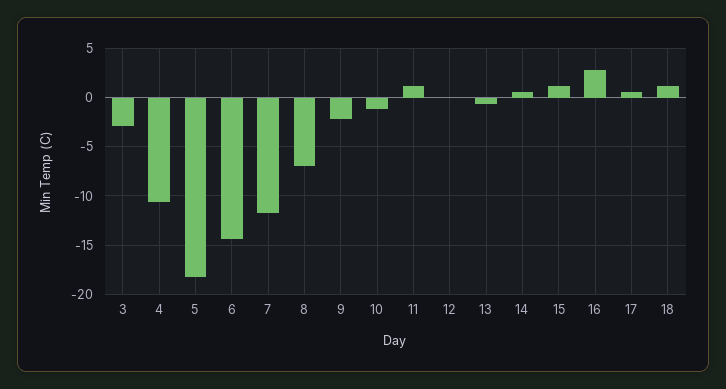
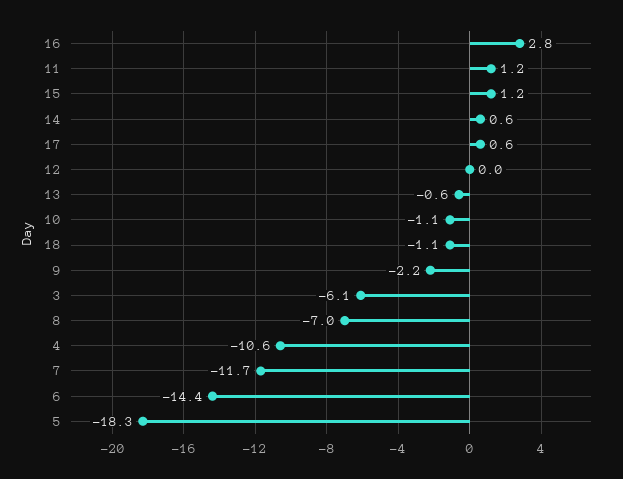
  {
-   "3": -3,
+   "3": -6.1,
    "4": -10.6,
    "5": -18.3,
    "6": -14.4,
    "7": -11.7,
    "8": -7,
    "9": -2.2,
    "10": -1.1,
    "11": 1.2,
    "12": 0,
    "13": -0.6,
    "14": 0.6,
    "15": 1.2,
    "16": 2.8,
    "17": 0.6,
-   "18": 1
+   "18": -1.1
  }

